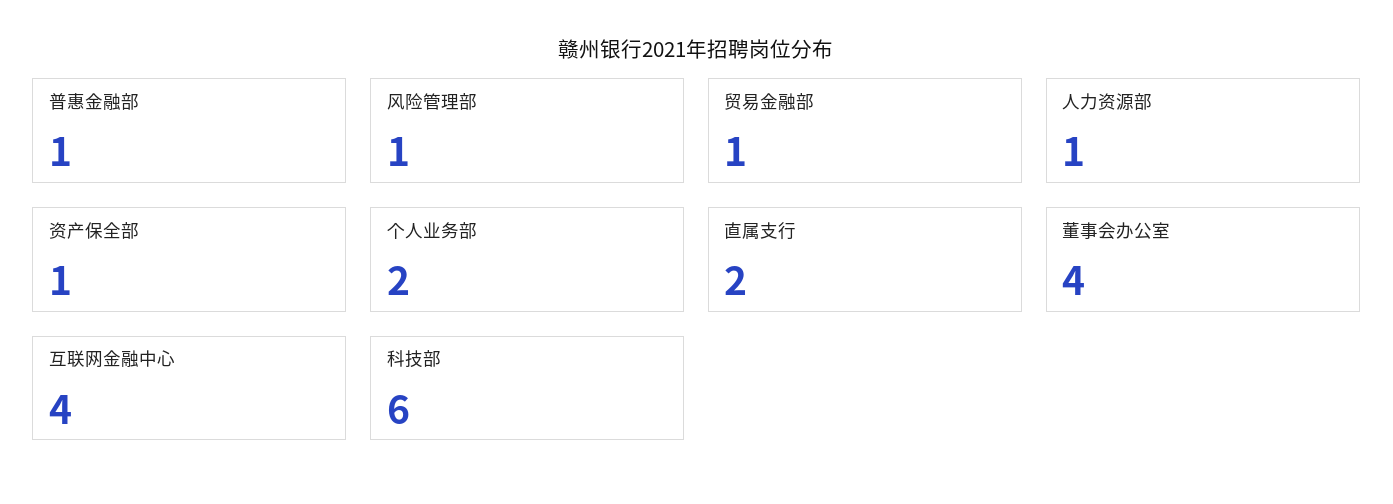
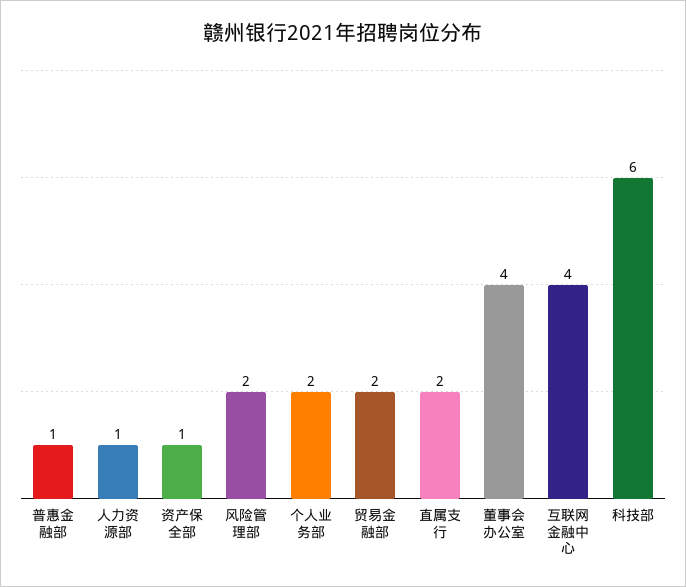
  {
    "普惠金融部": 1,
-   "风险管理部": 1,
+   "风险管理部": 2,
-   "贸易金融部": 1,
+   "贸易金融部": 2,
    "人力资源部": 1,
    "资产保全部": 1,
    "个人业务部": 2,
    "直属支行": 2,
    "董事会办公室": 4,
    "互联网金融中心": 4,
    "科技部": 6
  }

